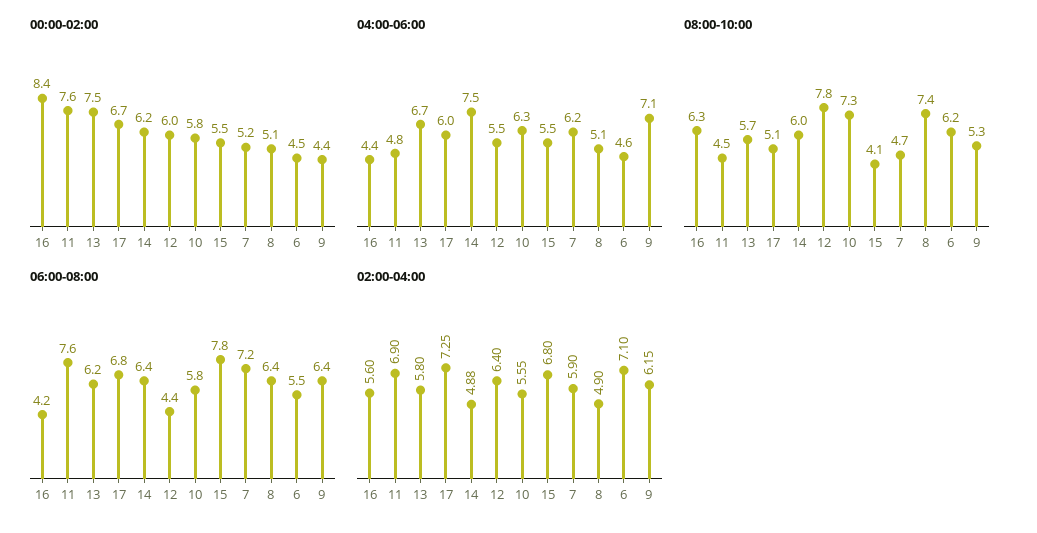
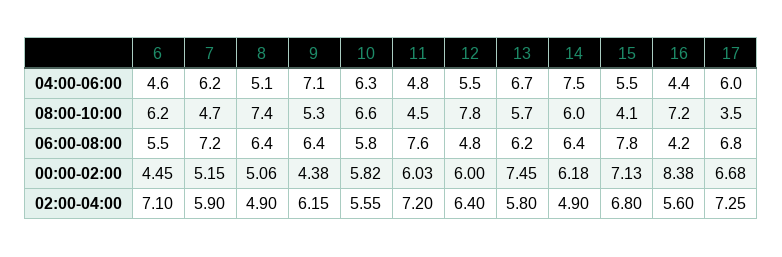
  {
    "00:00-02:00": {
      "16": 8.38,
-     "11": 7.6,
+     "11": 6.03,
      "13": 7.45,
      "17": 6.68,
      "14": 6.18,
      "12": 6,
      "10": 5.82,
-     "15": 5.5,
+     "15": 7.13,
      "7": 5.15,
      "8": 5.06,
      "6": 4.45,
      "9": 4.38
    },
    "04:00-06:00": {
      "16": 4.4,
      "11": 4.8,
      "13": 6.7,
      "17": 6,
      "14": 7.5,
      "12": 5.5,
      "10": 6.3,
      "15": 5.5,
      "7": 6.2,
      "8": 5.1,
      "6": 4.6,
      "9": 7.1
    },
    "08:00-10:00": {
-     "16": 6.3,
+     "16": 7.2,
      "11": 4.5,
      "13": 5.7,
-     "17": 5.1,
+     "17": 3.5,
      "14": 6,
      "12": 7.8,
-     "10": 7.3,
+     "10": 6.6,
      "15": 4.1,
      "7": 4.7,
      "8": 7.4,
      "6": 6.2,
      "9": 5.3
    },
    "06:00-08:00": {
      "16": 4.2,
      "11": 7.6,
      "13": 6.2,
      "17": 6.8,
      "14": 6.4,
-     "12": 4.4,
+     "12": 4.8,
      "10": 5.8,
      "15": 7.8,
      "7": 7.2,
      "8": 6.4,
      "6": 5.5,
      "9": 6.4
    },
    "02:00-04:00": {
      "16": 5.6,
-     "11": 6.9,
+     "11": 7.2,
      "13": 5.8,
      "17": 7.25,
-     "14": 4.88,
+     "14": 4.9,
      "12": 6.4,
      "10": 5.55,
      "15": 6.8,
      "7": 5.9,
      "8": 4.9,
      "6": 7.1,
      "9": 6.15
    }
  }

